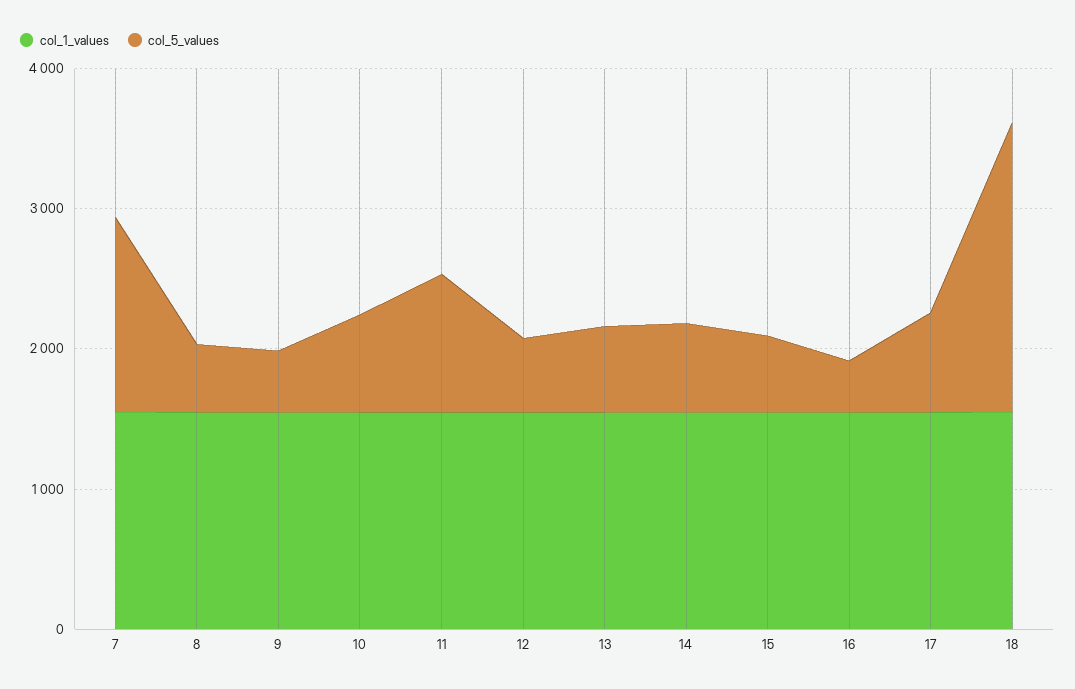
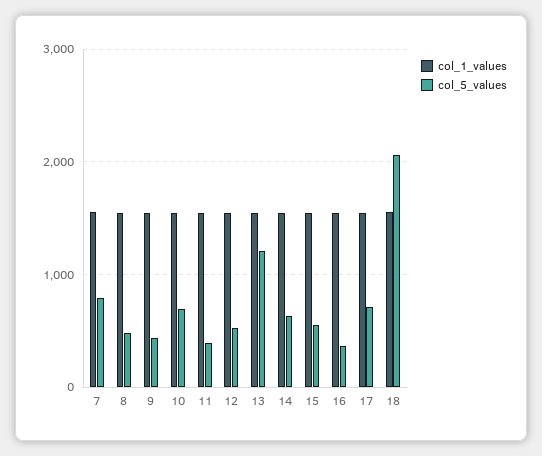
  {
    "col_1_values": {
      "7": 1600,
      "8": 1500,
      "9": 1500,
      "10": 1500,
      "11": 1500,
      "12": 1500,
      "13": 1500,
      "14": 1500,
      "15": 1500,
      "16": 1500,
      "17": 1500,
      "18": 1600
    },
    "col_5_values": {
-     "7": 1400,
+     "7": 800,
      "8": 500,
      "9": 400,
      "10": 700,
-     "11": 1000,
+     "11": 400,
      "12": 500,
-     "13": 600,
+     "13": 1200,
      "14": 600,
      "15": 500,
      "16": 400,
      "17": 700,
      "18": 2100
    }
  }

